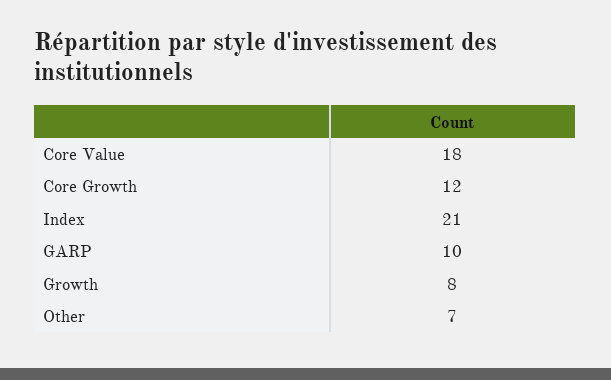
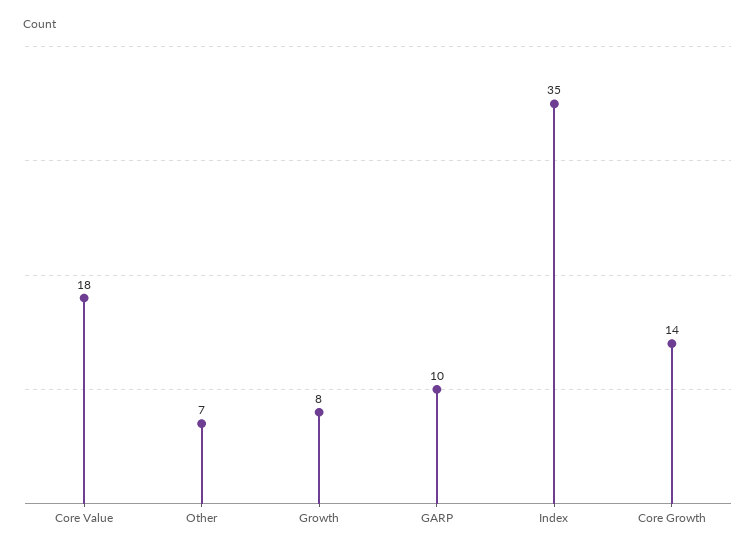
  {
    "Core Value": 18,
-   "Core Growth": 12,
+   "Core Growth": 14,
-   "Index": 21,
+   "Index": 35,
    "GARP": 10,
    "Growth": 8,
    "Other": 7
  }

